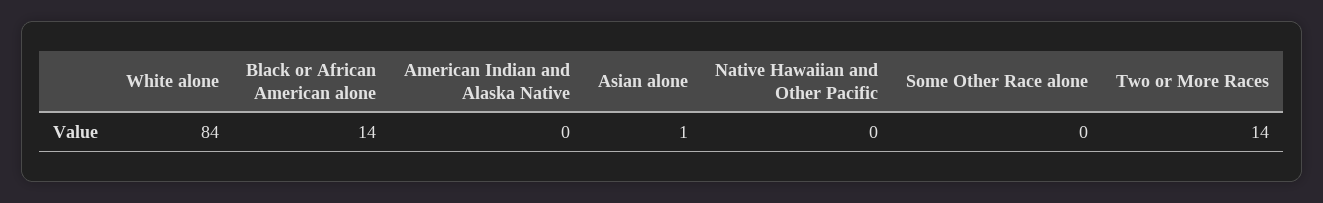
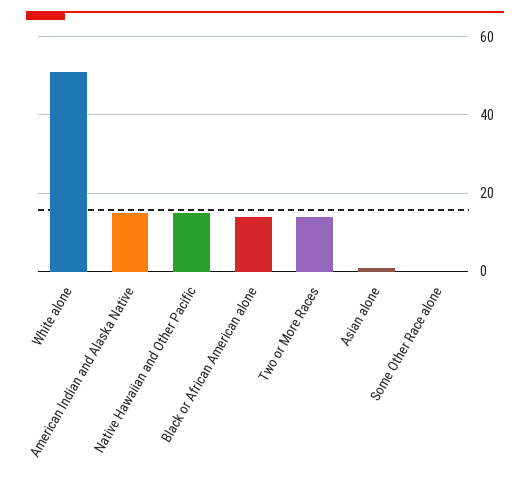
  {
-   "White alone": 84,
+   "White alone": 50,
    "Black or African American alone": 14,
-   "American Indian and Alaska Native": 0,
+   "American Indian and Alaska Native": 15,
    "Asian alone": 1,
-   "Native Hawaiian and Other Pacific": 0,
+   "Native Hawaiian and Other Pacific": 15,
    "Some Other Race alone": 0,
    "Two or More Races": 14
  }

